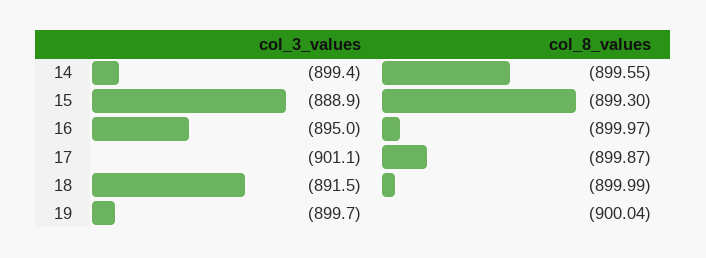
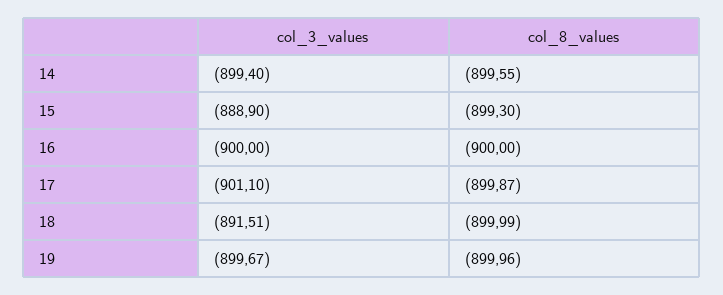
  {
    "col_3_values": {
      "14": -899.4,
      "15": -888.9,
-     "16": -895,
+     "16": -900,
      "17": -901.1,
      "18": -891.51,
      "19": -899.67
    },
    "col_8_values": {
      "14": -899.55,
      "15": -899.3,
-     "16": -899.97,
+     "16": -900,
      "17": -899.87,
      "18": -899.99,
-     "19": -900.04
+     "19": -899.96
    }
  }

